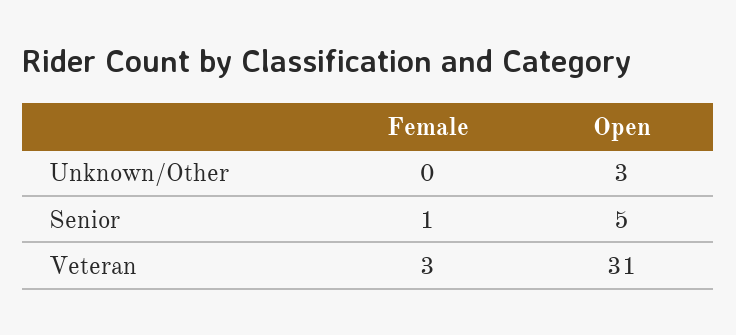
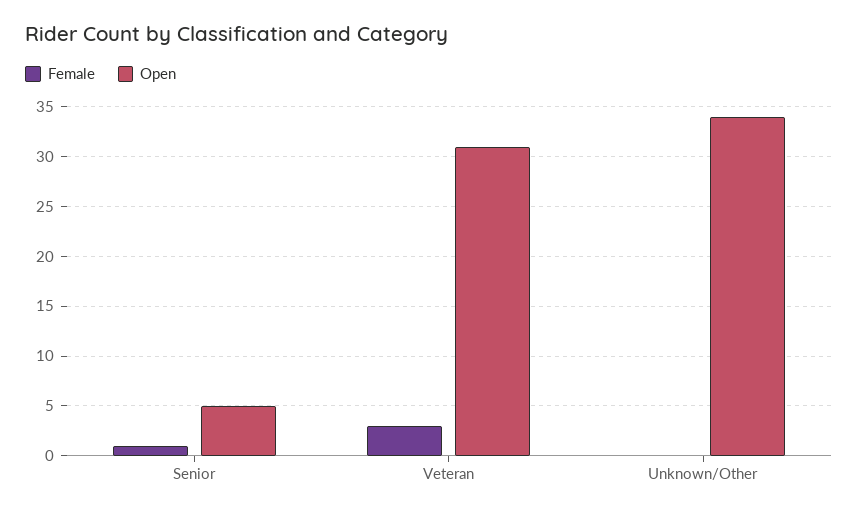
  {
    "Female": {
      "Unknown/Other": 0,
      "Senior": 1,
      "Veteran": 3
    },
    "Open": {
-     "Unknown/Other": 3,
+     "Unknown/Other": 34,
      "Senior": 5,
      "Veteran": 31
    }
  }

